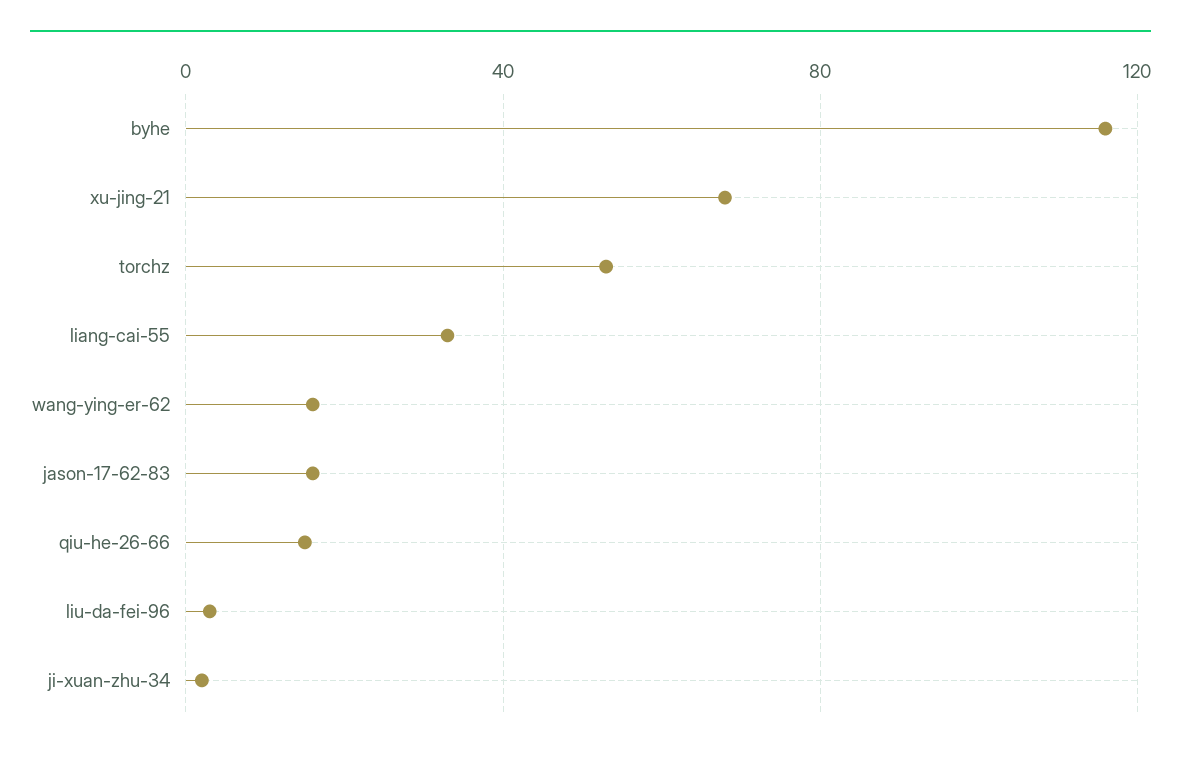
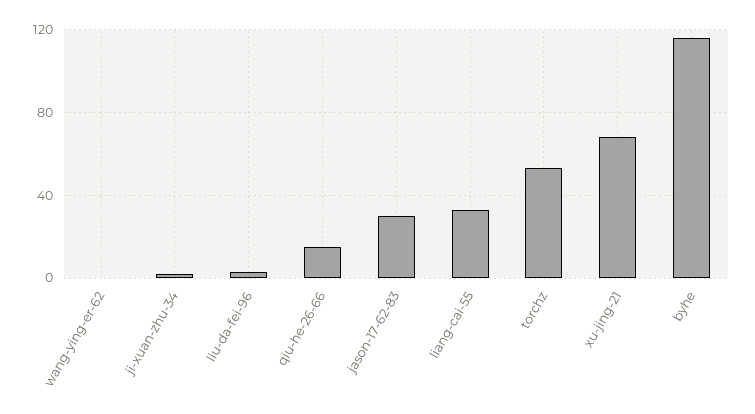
  {
    "byhe": 115,
    "xu-jing-21": 70,
    "torchz": 55,
    "liang-cai-55": 35,
-   "wang-ying-er-62": 15,
+   "wang-ying-er-62": 0,
-   "jason-17-62-83": 15,
+   "jason-17-62-83": 30,
    "qiu-he-26-66": 15,
    "liu-da-fei-96": 5,
    "ji-xuan-zhu-34": 0
  }

